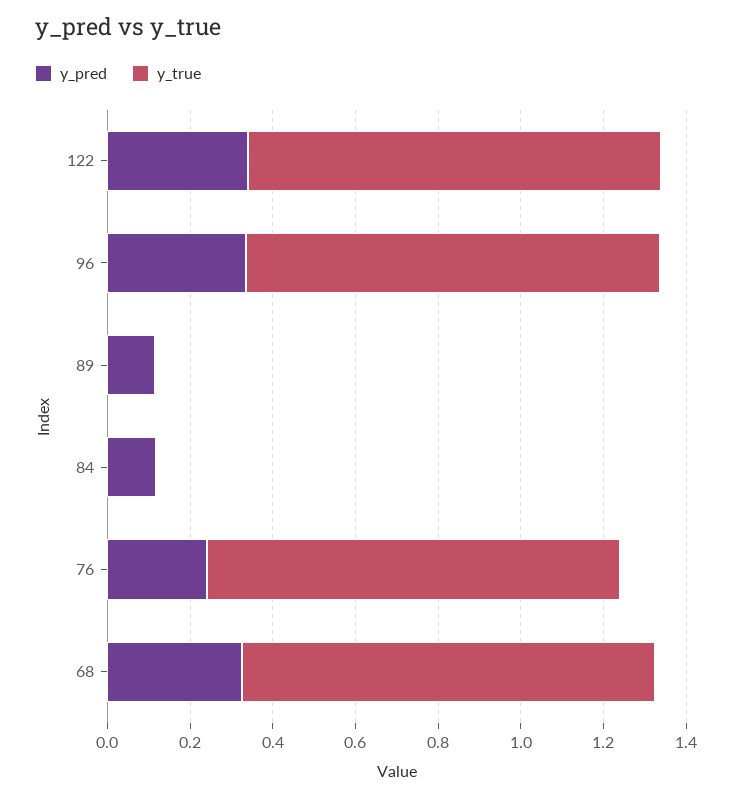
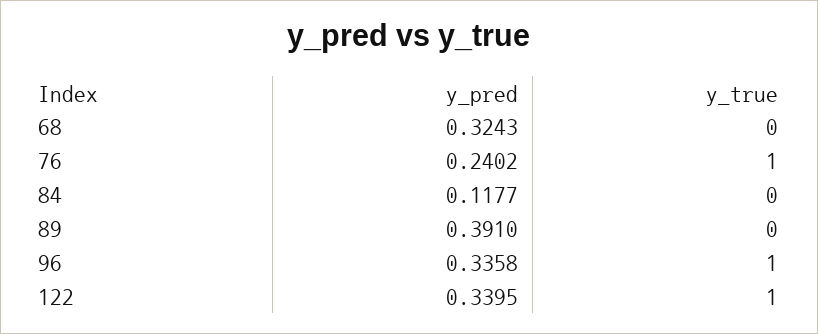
  {
    "y_pred": {
      "122": 0.3395,
      "96": 0.3358,
-     "89": 0.1,
+     "89": 0.391,
      "84": 0.1177,
      "76": 0.2402,
      "68": 0.3243
    },
    "y_true": {
      "122": 1,
      "96": 1,
      "89": 0,
      "84": 0,
      "76": 1,
-     "68": 1
+     "68": 0
    }
  }

